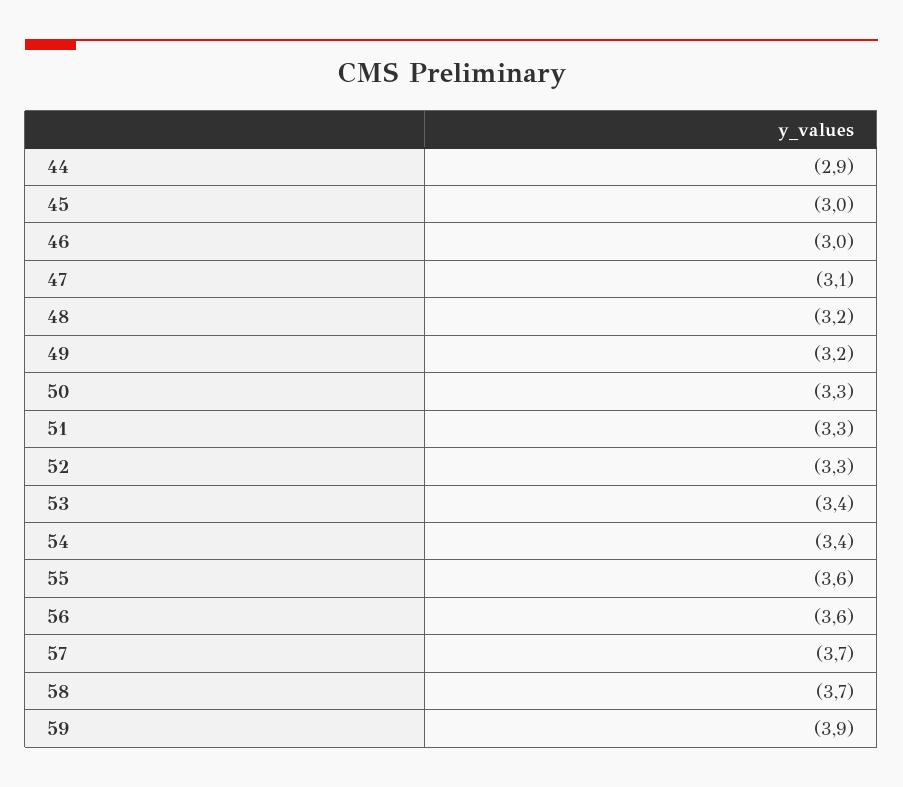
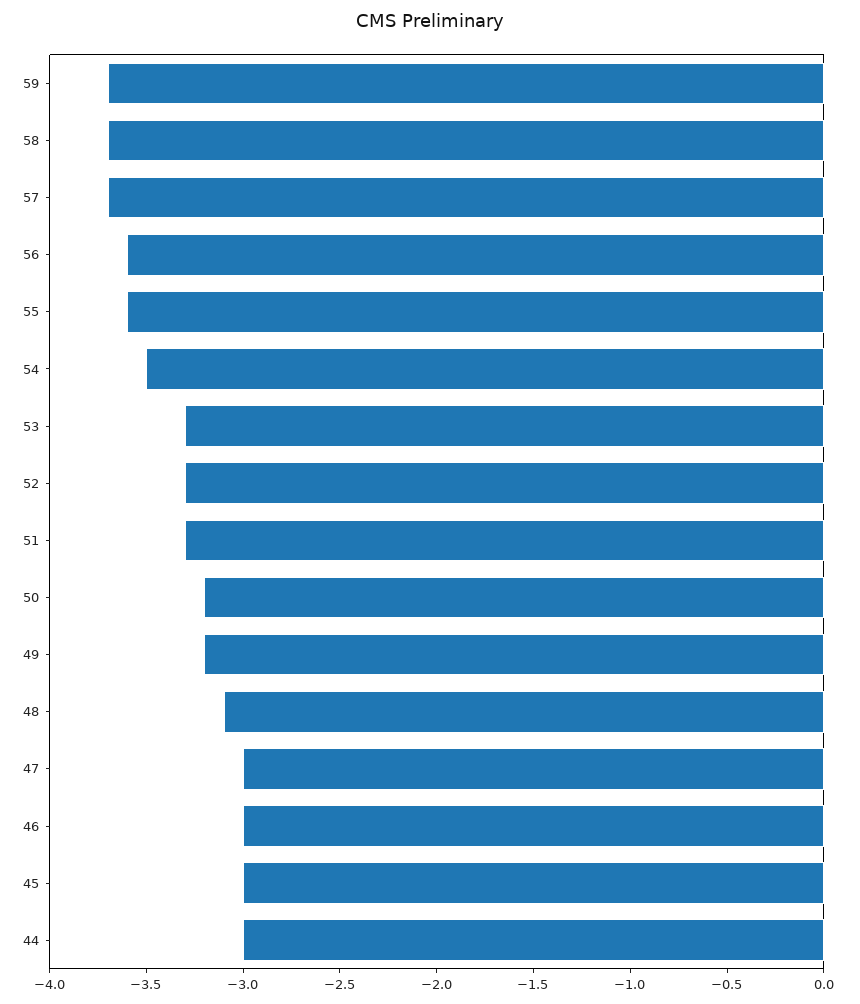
  {
-   "44": -2.9,
+   "44": -3,
    "45": -3,
    "46": -3,
-   "47": -3.1,
+   "47": -3,
-   "48": -3.2,
+   "48": -3.1,
    "49": -3.2,
-   "50": -3.3,
+   "50": -3.2,
    "51": -3.3,
    "52": -3.3,
-   "53": -3.4,
+   "53": -3.3,
-   "54": -3.4,
+   "54": -3.5,
    "55": -3.6,
    "56": -3.6,
    "57": -3.7,
    "58": -3.7,
-   "59": -3.9
+   "59": -3.7
  }

